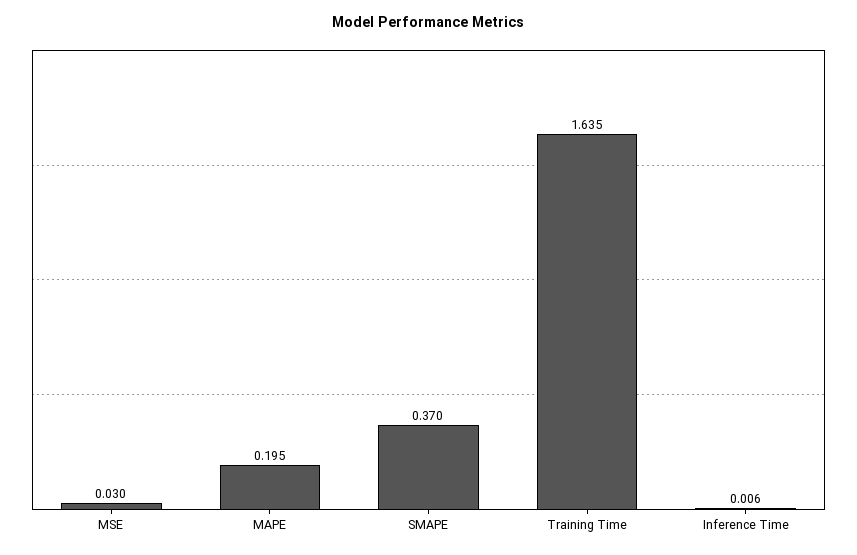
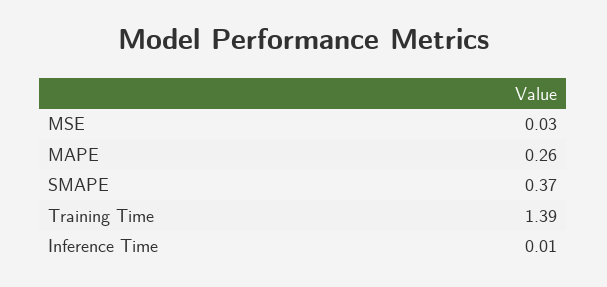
  {
    "MSE": 0.03,
-   "MAPE": 0.195,
+   "MAPE": 0.26,
    "SMAPE": 0.37,
-   "Training Time": 1.635,
+   "Training Time": 1.39,
    "Inference Time": 0.006
  }

